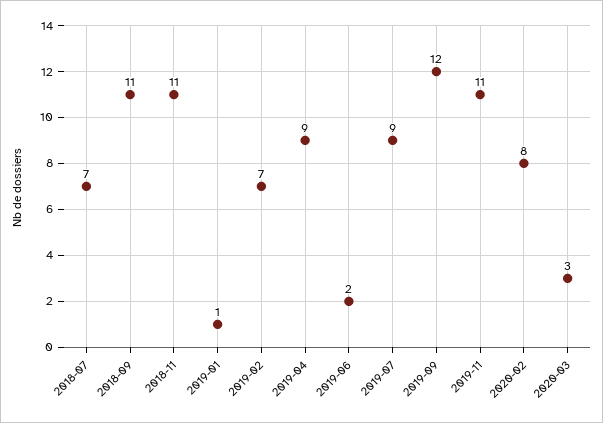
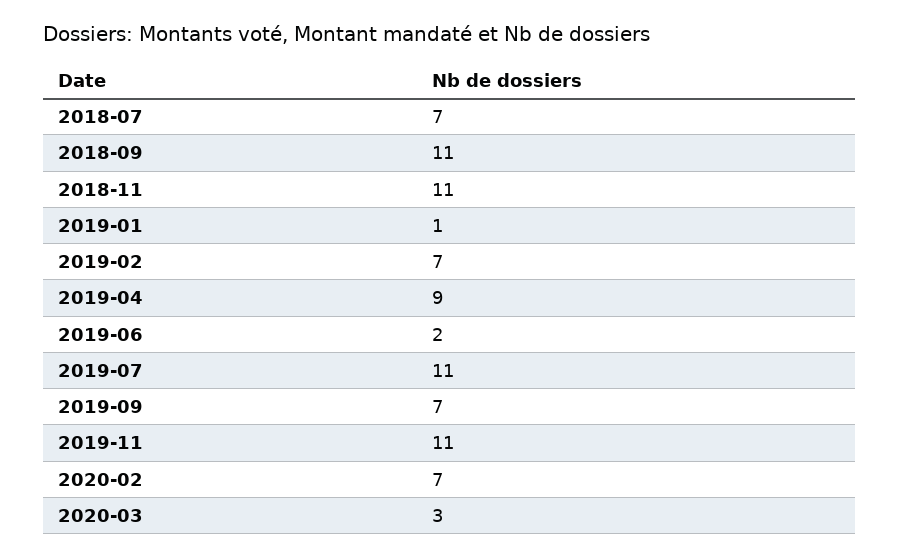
  {
    "2018-07": 7,
    "2018-09": 11,
    "2018-11": 11,
    "2019-01": 1,
    "2019-02": 7,
    "2019-04": 9,
    "2019-06": 2,
-   "2019-07": 9,
+   "2019-07": 11,
-   "2019-09": 12,
+   "2019-09": 7,
    "2019-11": 11,
-   "2020-02": 8,
+   "2020-02": 7,
    "2020-03": 3
  }

